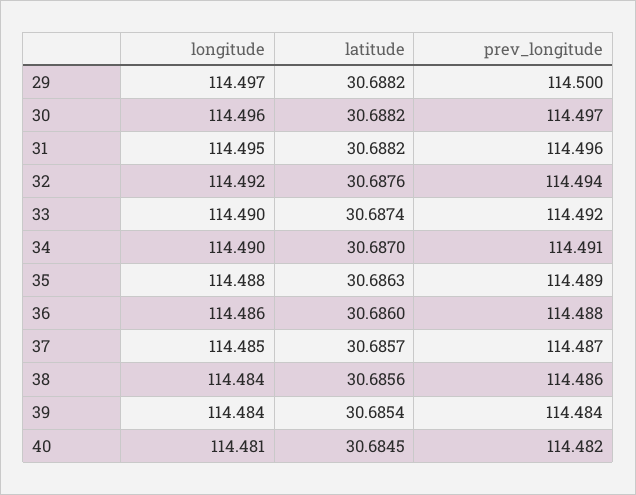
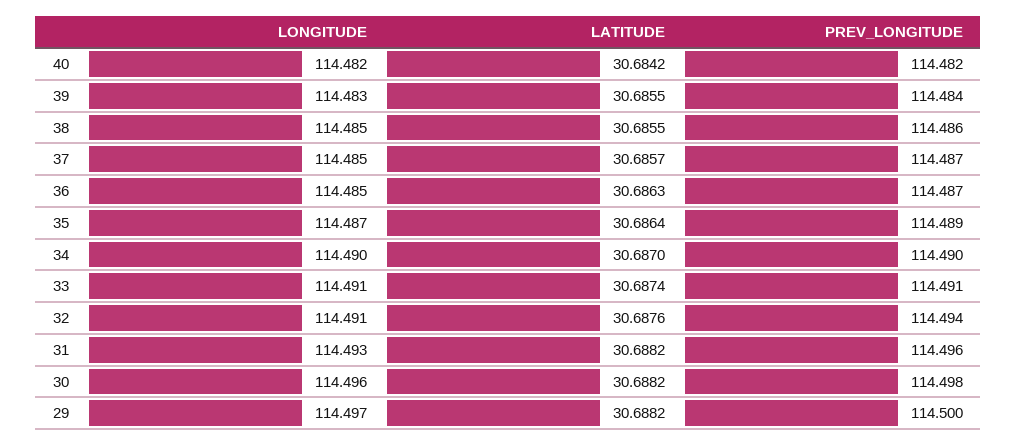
  {
    "longitude": {
      "29": 114.497,
      "30": 114.496,
-     "31": 114.495,
+     "31": 114.493,
-     "32": 114.492,
+     "32": 114.491,
-     "33": 114.49,
+     "33": 114.491,
      "34": 114.49,
-     "35": 114.488,
+     "35": 114.487,
-     "36": 114.486,
+     "36": 114.485,
      "37": 114.485,
-     "38": 114.484,
+     "38": 114.485,
-     "39": 114.484,
+     "39": 114.483,
-     "40": 114.481
+     "40": 114.482
    },
    "latitude": {
      "29": 30.6882,
      "30": 30.6882,
      "31": 30.6882,
      "32": 30.6876,
      "33": 30.6874,
      "34": 30.687,
-     "35": 30.6863,
+     "35": 30.6864,
-     "36": 30.686,
+     "36": 30.6863,
      "37": 30.6857,
-     "38": 30.6856,
+     "38": 30.6855,
-     "39": 30.6854,
+     "39": 30.6855,
-     "40": 30.6845
+     "40": 30.6842
    },
    "prev_longitude": {
      "29": 114.5,
-     "30": 114.497,
+     "30": 114.498,
      "31": 114.496,
      "32": 114.494,
-     "33": 114.492,
+     "33": 114.491,
-     "34": 114.491,
+     "34": 114.49,
      "35": 114.489,
-     "36": 114.488,
+     "36": 114.487,
      "37": 114.487,
      "38": 114.486,
      "39": 114.484,
      "40": 114.482
    }
  }

